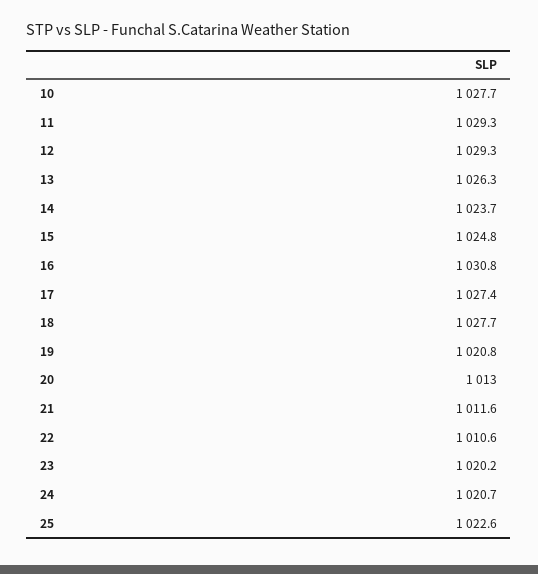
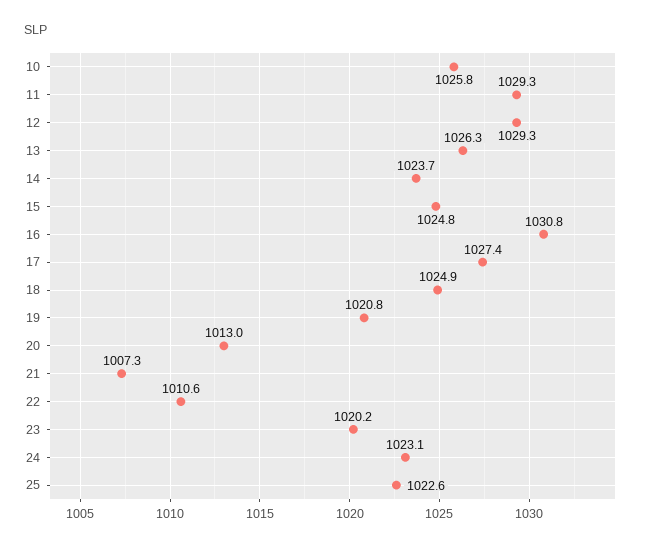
  {
-   "10": 1027.7,
+   "10": 1025.8,
    "11": 1029.3,
    "12": 1029.3,
    "13": 1026.3,
    "14": 1023.7,
    "15": 1024.8,
    "16": 1030.8,
    "17": 1027.4,
-   "18": 1027.7,
+   "18": 1024.9,
    "19": 1020.8,
    "20": 1013,
-   "21": 1011.6,
+   "21": 1007.3,
    "22": 1010.6,
    "23": 1020.2,
-   "24": 1020.7,
+   "24": 1023.1,
    "25": 1022.6
  }

